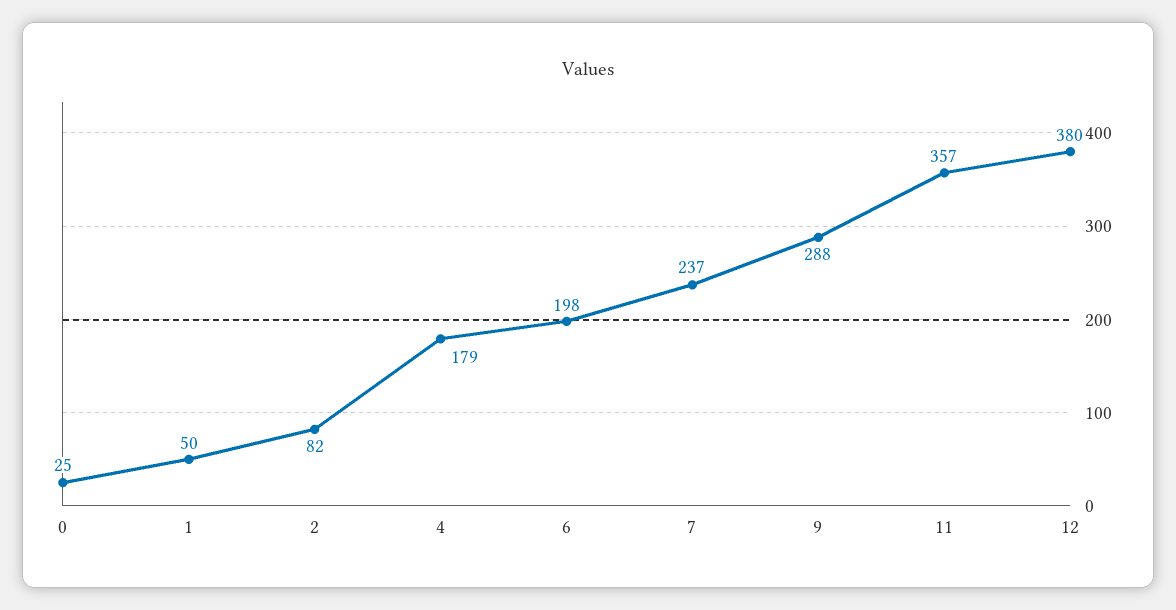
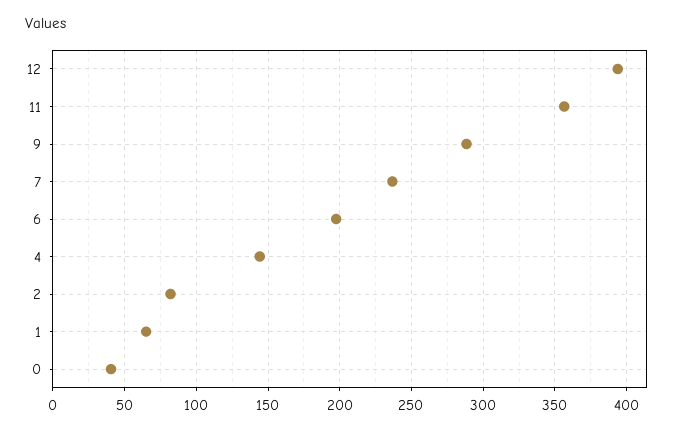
  {
-   "0": 25,
+   "0": 40,
-   "1": 50,
+   "1": 65,
    "2": 82,
-   "4": 179,
+   "4": 145,
    "6": 198,
    "7": 237,
    "9": 288,
    "11": 357,
-   "12": 380
+   "12": 395
  }

